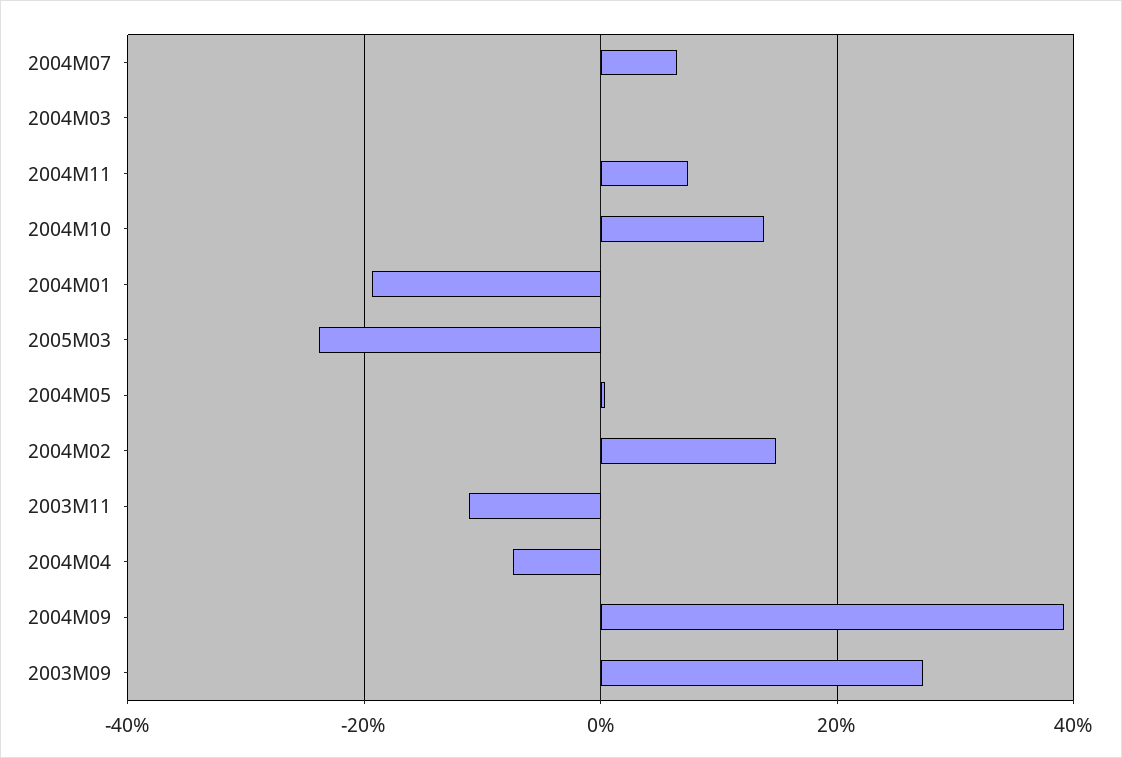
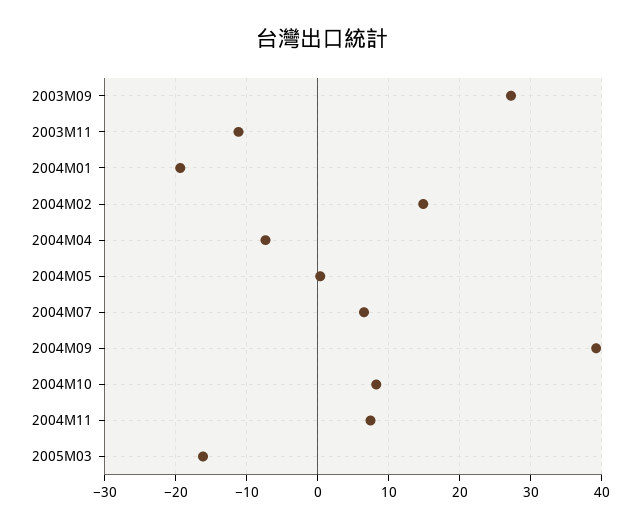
  {
    "2004M07": 6,
-   "2004M03": 0,
    "2004M11": 7,
-   "2004M10": 14,
+   "2004M10": 8,
    "2004M01": -19,
-   "2005M03": -24,
+   "2005M03": -16,
    "2004M05": 0,
    "2004M02": 15,
    "2003M11": -11,
    "2004M04": -7,
    "2004M09": 39,
    "2003M09": 27
  }

